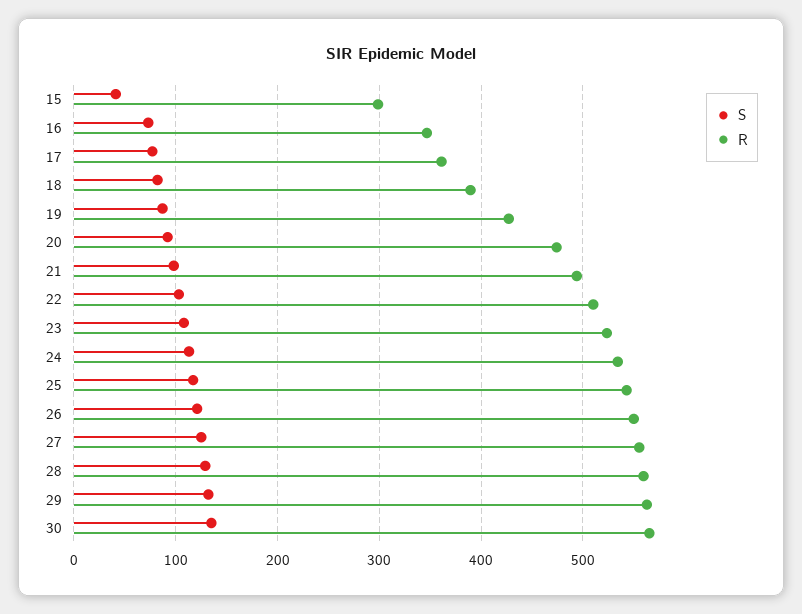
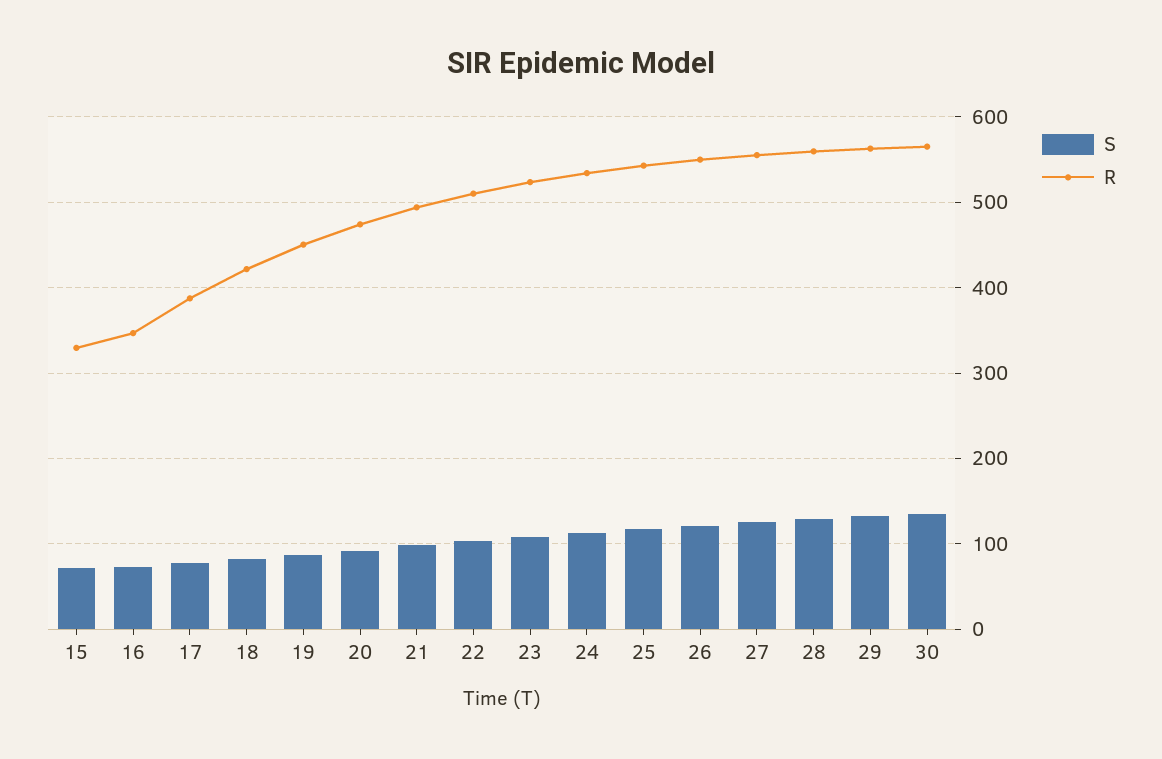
  {
    "S": {
-     "15": 40,
+     "15": 70,
      "16": 70,
      "17": 80,
      "18": 80,
      "19": 90,
      "20": 90,
      "21": 100,
      "22": 100,
      "23": 110,
      "24": 110,
      "25": 120,
      "26": 120,
      "27": 130,
      "28": 130,
      "29": 130,
      "30": 140
    },
    "R": {
-     "15": 300,
+     "15": 330,
      "16": 350,
-     "17": 360,
+     "17": 390,
-     "18": 390,
+     "18": 420,
-     "19": 430,
+     "19": 450,
      "20": 470,
      "21": 490,
      "22": 510,
      "23": 520,
      "24": 530,
      "25": 540,
      "26": 550,
      "27": 560,
      "28": 560,
      "29": 560,
      "30": 570
    }
  }

